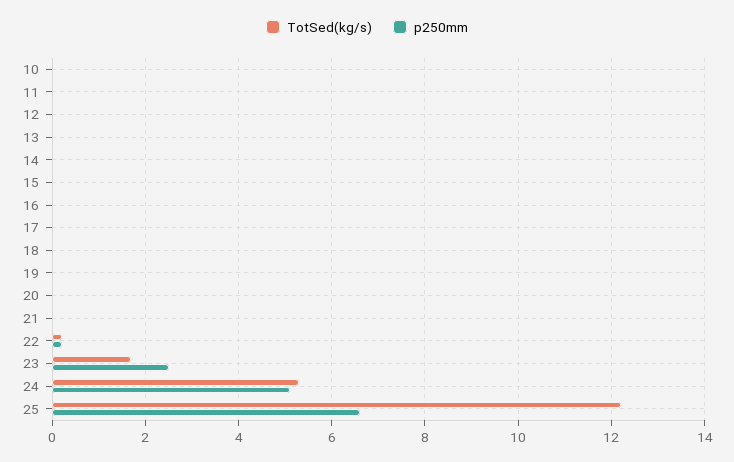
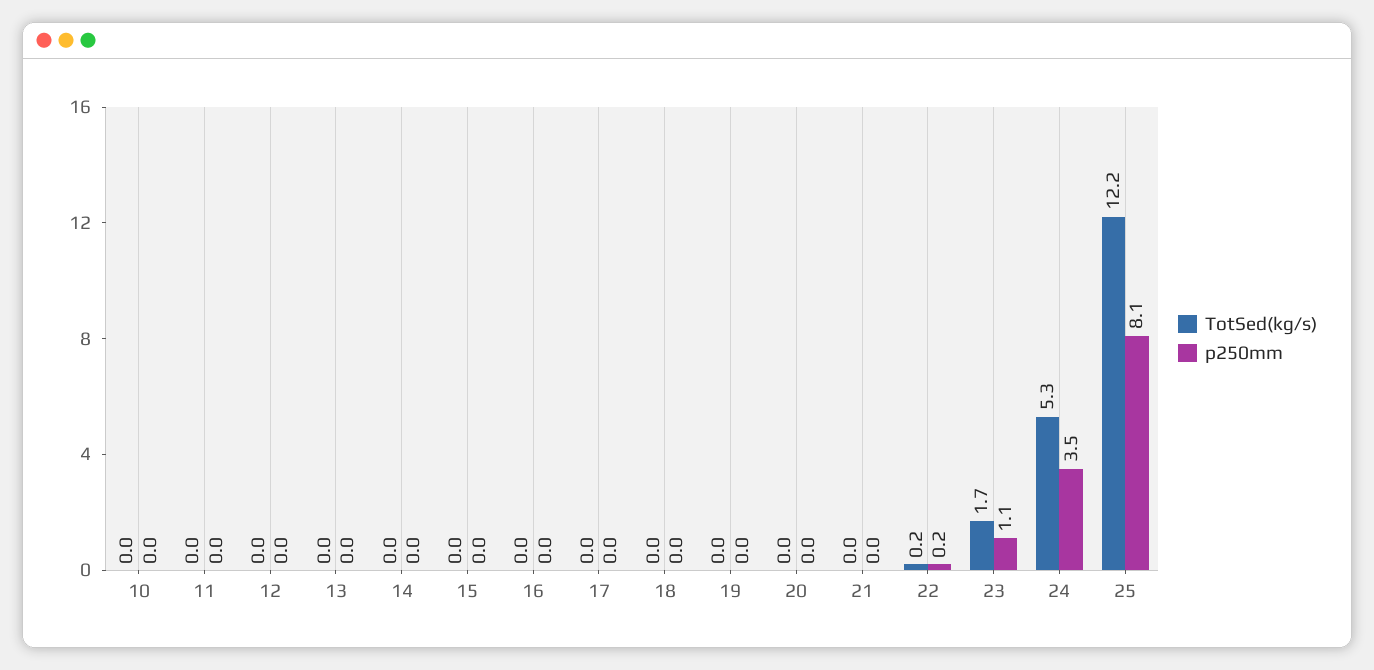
  {
    "TotSed(kg/s)": {
      "10": 0,
      "11": 0,
      "12": 0,
      "13": 0,
      "14": 0,
      "15": 0,
      "16": 0,
      "17": 0,
      "18": 0,
      "19": 0,
      "20": 0,
      "21": 0,
      "22": 0.2,
      "23": 1.7,
      "24": 5.3,
      "25": 12.2
    },
    "p250mm": {
      "10": 0,
      "11": 0,
      "12": 0,
      "13": 0,
      "14": 0,
      "15": 0,
      "16": 0,
      "17": 0,
      "18": 0,
      "19": 0,
      "20": 0,
      "21": 0,
      "22": 0.2,
-     "23": 2.5,
+     "23": 1.1,
-     "24": 5,
+     "24": 3.5,
-     "25": 6.5
+     "25": 8.1
    }
  }

